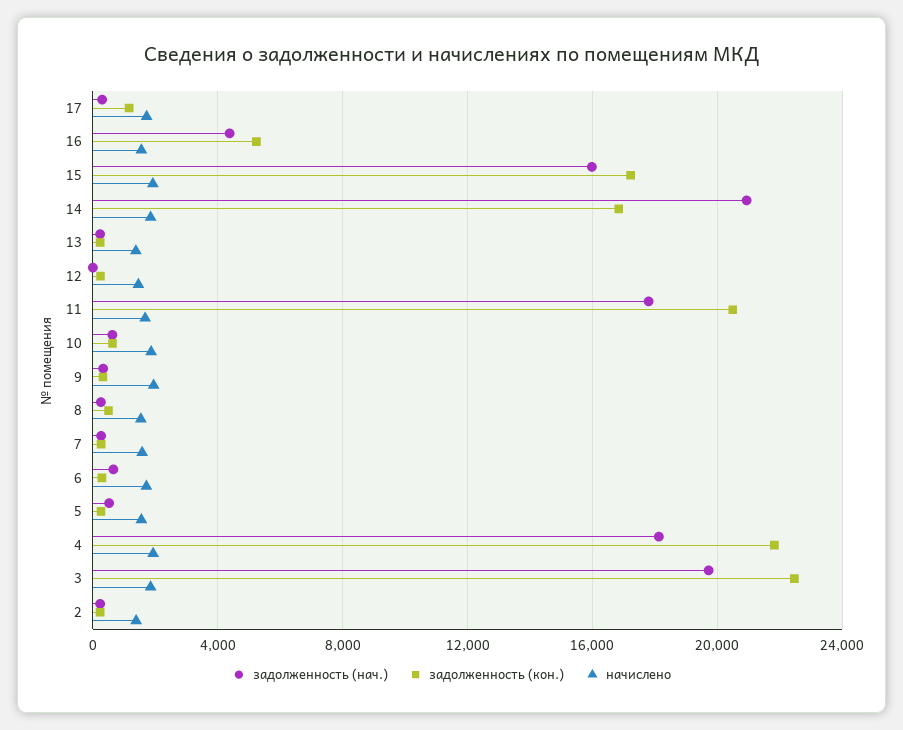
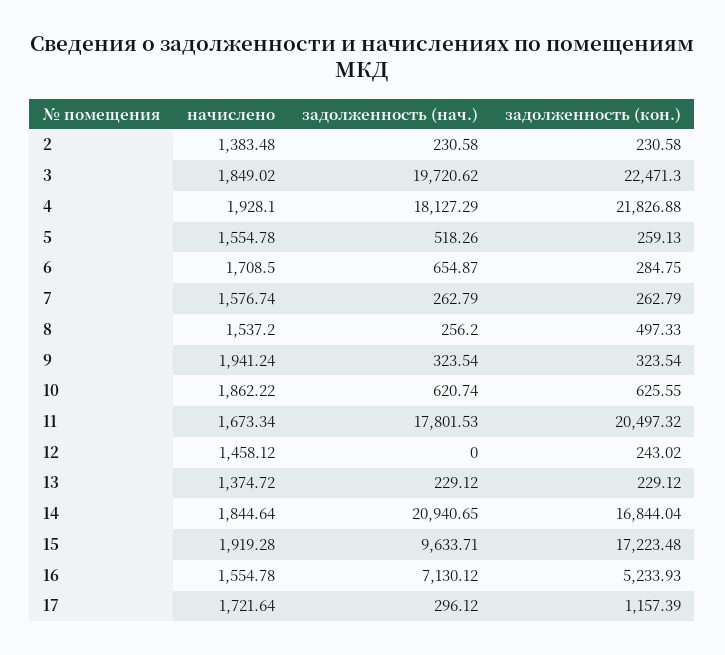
  {
    "задолженность (нач.)": {
      "17": 296.12,
-     "16": 4500,
+     "16": 7130.12,
-     "15": 16000,
+     "15": 9633.71,
      "14": 20940.65,
      "13": 229.12,
      "12": 0,
      "11": 17801.53,
      "10": 620.74,
      "9": 323.54,
      "8": 256.2,
      "7": 262.79,
      "6": 654.87,
      "5": 518.26,
      "4": 18127.29,
      "3": 19720.62,
      "2": 230.58
    },
    "задолженность (кон.)": {
      "17": 1157.39,
      "16": 5233.93,
      "15": 17223.48,
      "14": 16844.04,
      "13": 229.12,
      "12": 243.02,
      "11": 20497.32,
      "10": 625.55,
      "9": 323.54,
      "8": 497.33,
      "7": 262.79,
      "6": 284.75,
      "5": 259.13,
      "4": 21826.88,
      "3": 22471.3,
      "2": 230.58
    },
    "начислено": {
      "17": 1721.64,
      "16": 1554.78,
      "15": 1919.28,
      "14": 1844.64,
      "13": 1374.72,
      "12": 1458.12,
      "11": 1673.34,
      "10": 1862.22,
      "9": 1941.24,
      "8": 1537.2,
      "7": 1576.74,
      "6": 1708.5,
      "5": 1554.78,
      "4": 1928.1,
      "3": 1849.02,
      "2": 1383.48
    }
  }

